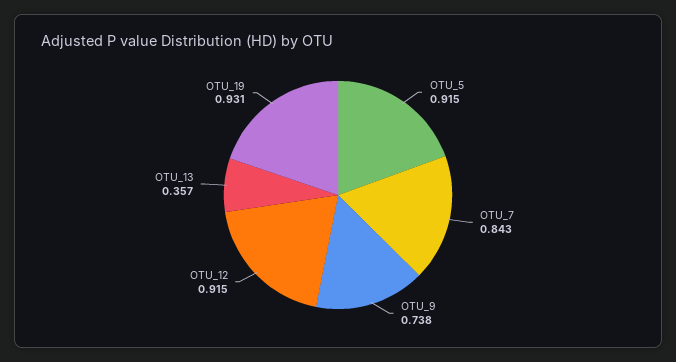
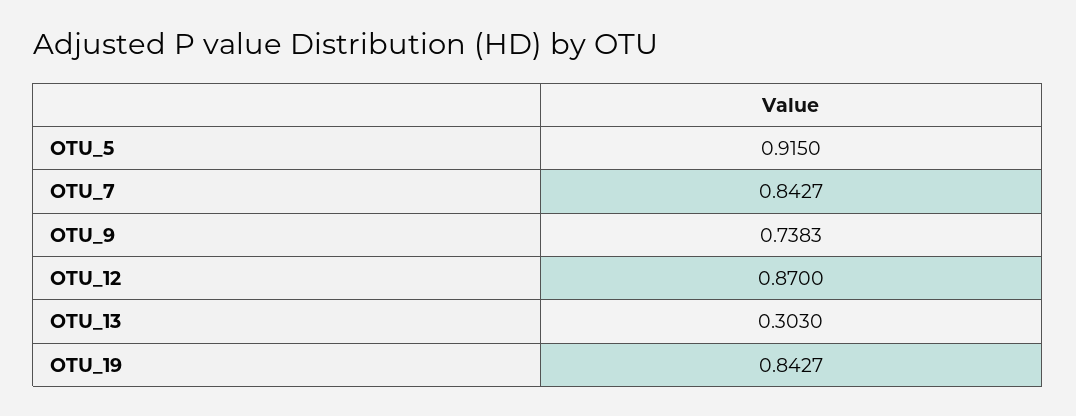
  {
    "OTU_5": 0.915,
    "OTU_7": 0.8427,
    "OTU_9": 0.7383,
-   "OTU_12": 0.915,
+   "OTU_12": 0.87,
-   "OTU_13": 0.357,
+   "OTU_13": 0.303,
-   "OTU_19": 0.931
+   "OTU_19": 0.8427
  }

